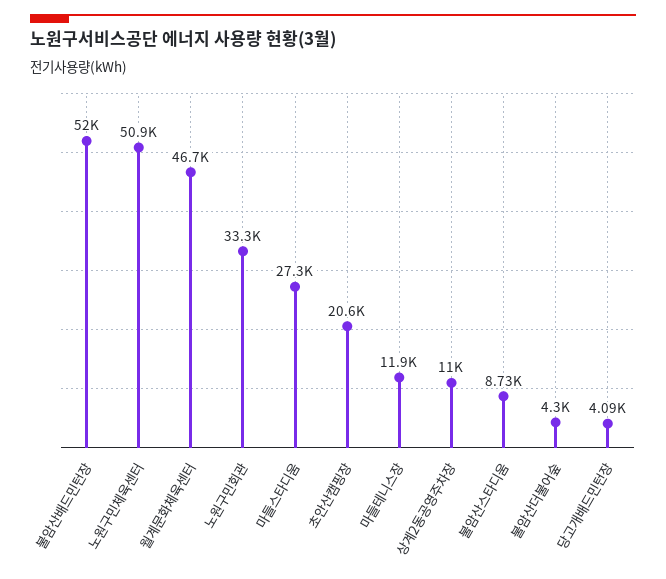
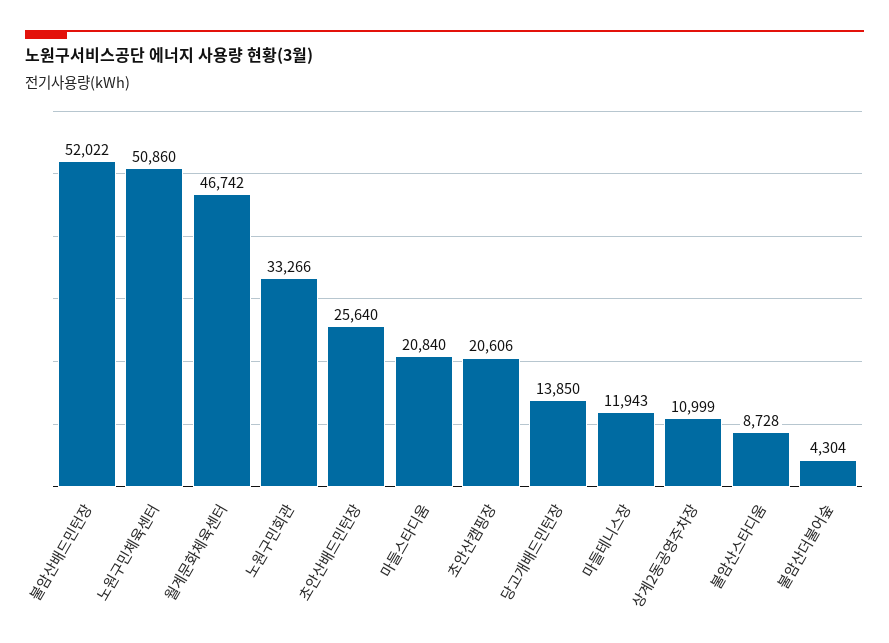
  {
    "불암산배드민턴장": 52022,
    "노원구민체육센터": 50860,
    "월계문화체육센터": 46742,
    "노원구민회관": 33266,
-   "마들스타디움": 27300,
+   "마들스타디움": 20840,
    "초안산캠핑장": 20606,
    "마들테니스장": 11943,
    "상계2동공영주차장": 10999,
    "불암산스타디움": 8728,
    "불암산더불어숲": 4304,
-   "당고개배드민턴장": 4090
+   "당고개배드민턴장": 13850,
+   "초안산배드민턴장": 25640
  }

